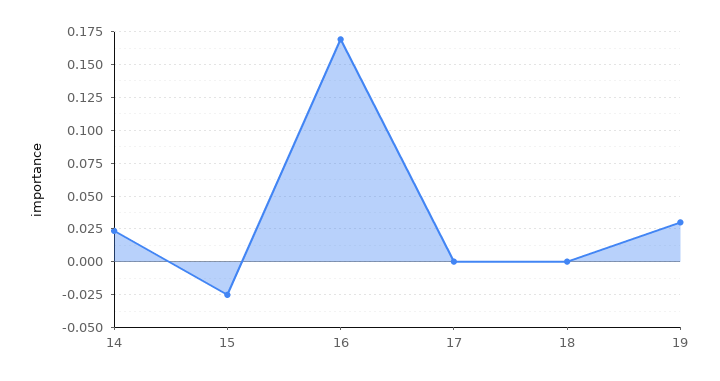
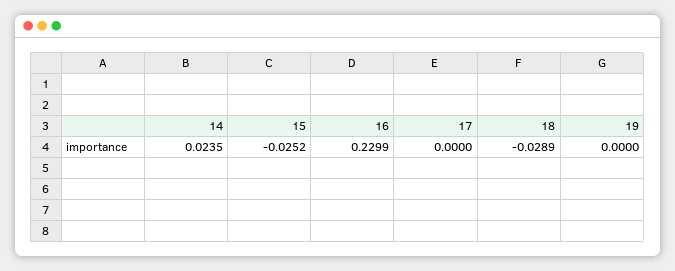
  {
    "14": 0.0235,
    "15": -0.0252,
-   "16": 0.17,
+   "16": 0.2299,
    "17": 0,
-   "18": 0,
+   "18": -0.0289,
-   "19": 0.03
+   "19": 0
  }

